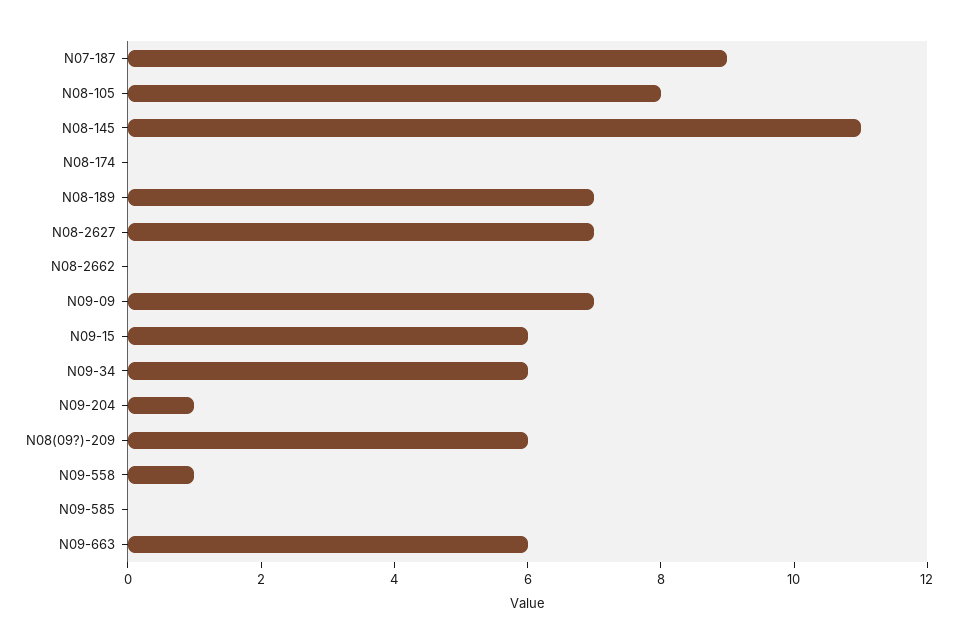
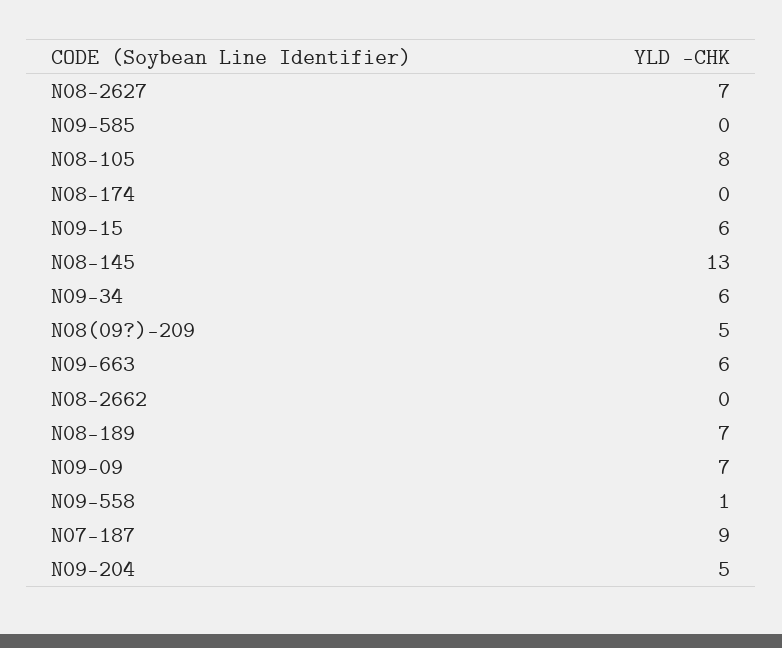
  {
    "N07-187": 9,
    "N08-105": 8,
-   "N08-145": 11,
+   "N08-145": 13,
    "N08-174": 0,
    "N08-189": 7,
    "N08-2627": 7,
    "N08-2662": 0,
    "N09-09": 7,
    "N09-15": 6,
    "N09-34": 6,
-   "N09-204": 1,
+   "N09-204": 5,
-   "N08(09?)-209": 6,
+   "N08(09?)-209": 5,
    "N09-558": 1,
    "N09-585": 0,
    "N09-663": 6
  }

